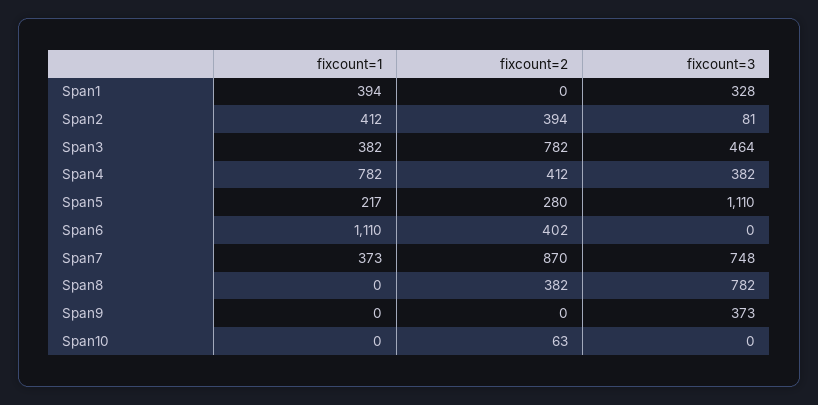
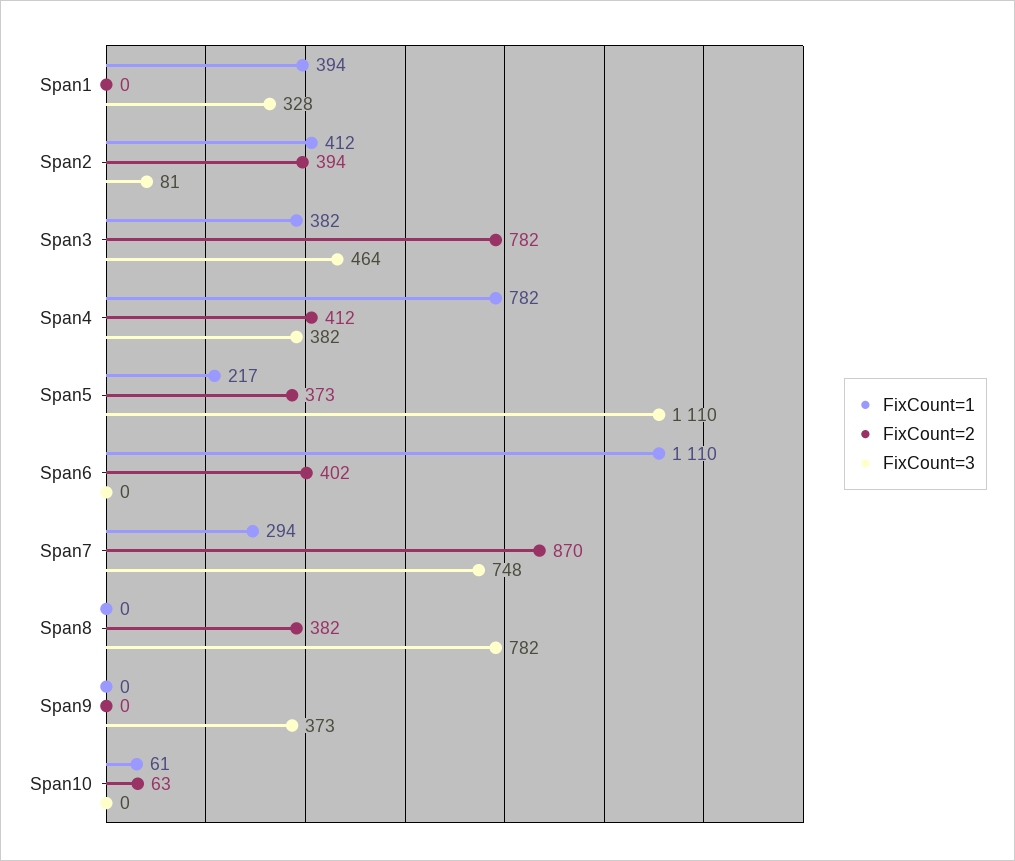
  {
    "fixcount=1": {
      "Span1": 394,
      "Span2": 412,
      "Span3": 382,
      "Span4": 782,
      "Span5": 217,
      "Span6": 1110,
-     "Span7": 373,
+     "Span7": 294,
      "Span8": 0,
      "Span9": 0,
-     "Span10": 0
+     "Span10": 61
    },
    "fixcount=2": {
      "Span1": 0,
      "Span2": 394,
      "Span3": 782,
      "Span4": 412,
-     "Span5": 280,
+     "Span5": 373,
      "Span6": 402,
      "Span7": 870,
      "Span8": 382,
      "Span9": 0,
      "Span10": 63
    },
    "fixcount=3": {
      "Span1": 328,
      "Span2": 81,
      "Span3": 464,
      "Span4": 382,
      "Span5": 1110,
      "Span6": 0,
      "Span7": 748,
      "Span8": 782,
      "Span9": 373,
      "Span10": 0
    }
  }

